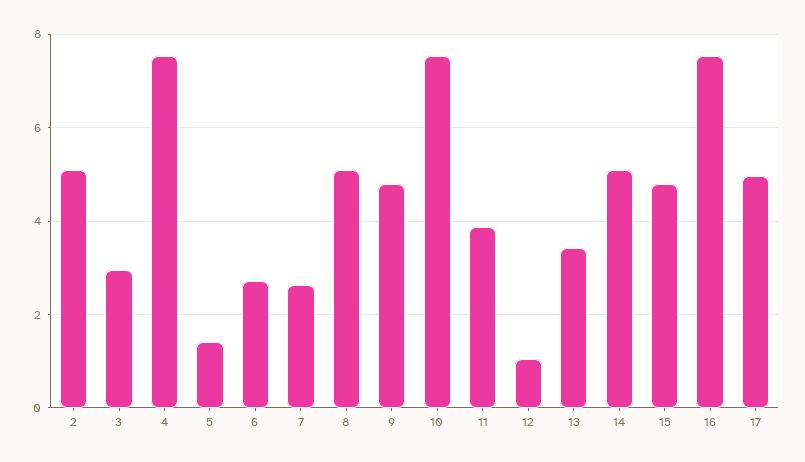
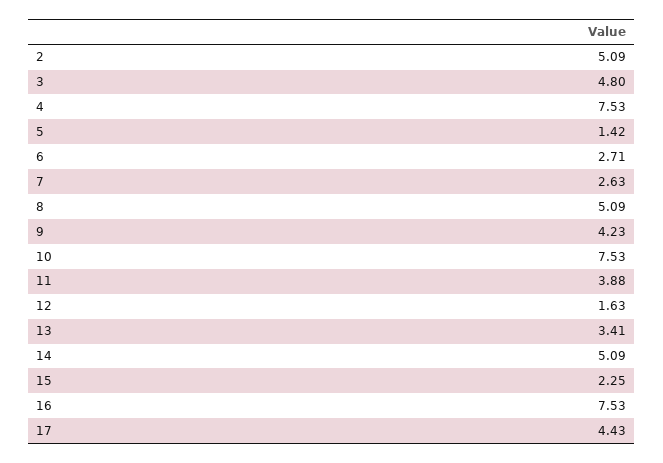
  {
    "2": 5.09,
-   "3": 3,
+   "3": 4.8,
    "4": 7.53,
    "5": 1.42,
    "6": 2.71,
    "7": 2.63,
    "8": 5.09,
-   "9": 4.8,
+   "9": 4.23,
    "10": 7.53,
    "11": 3.88,
-   "12": 1,
+   "12": 1.63,
    "13": 3.41,
    "14": 5.09,
-   "15": 4.8,
+   "15": 2.25,
    "16": 7.53,
-   "17": 5
+   "17": 4.43
  }

